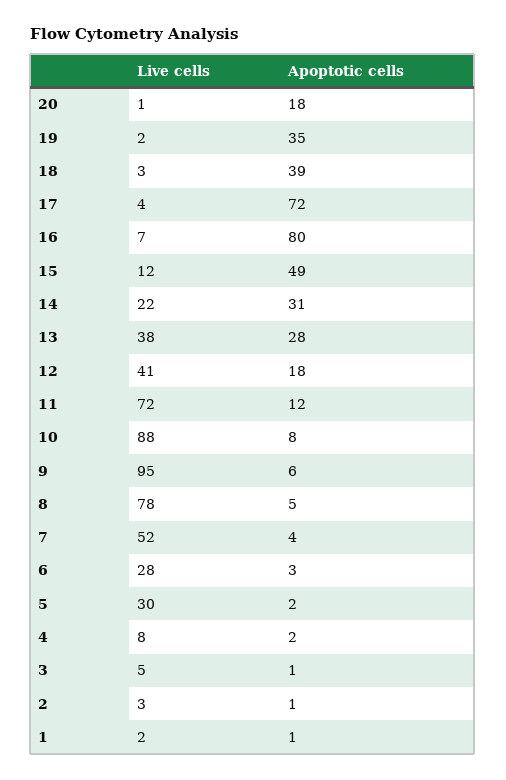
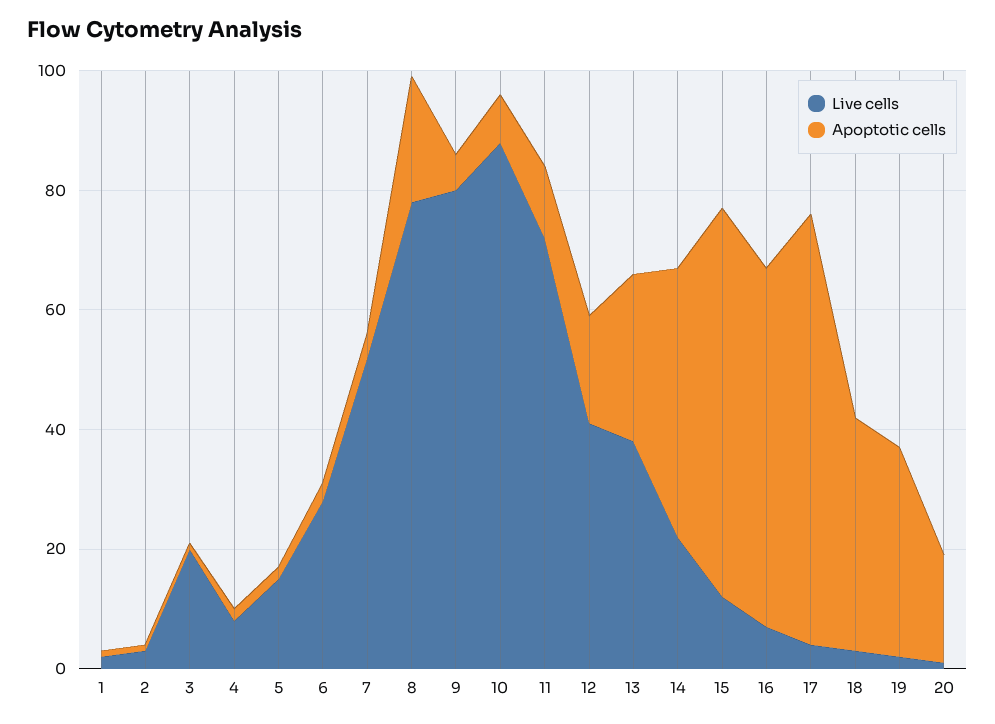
  {
    "Live cells": {
      "20": 1,
      "19": 2,
      "18": 3,
      "17": 4,
      "16": 7,
      "15": 12,
      "14": 22,
      "13": 38,
      "12": 41,
      "11": 72,
      "10": 88,
-     "9": 95,
+     "9": 80,
      "8": 78,
      "7": 52,
      "6": 28,
-     "5": 30,
+     "5": 15,
      "4": 8,
-     "3": 5,
+     "3": 20,
      "2": 3,
      "1": 2
    },
    "Apoptotic cells": {
      "20": 18,
      "19": 35,
      "18": 39,
      "17": 72,
-     "16": 80,
+     "16": 60,
-     "15": 49,
+     "15": 65,
-     "14": 31,
+     "14": 45,
      "13": 28,
      "12": 18,
      "11": 12,
      "10": 8,
      "9": 6,
-     "8": 5,
+     "8": 20,
      "7": 4,
      "6": 3,
      "5": 2,
      "4": 2,
      "3": 1,
      "2": 1,
      "1": 1
    }
  }

